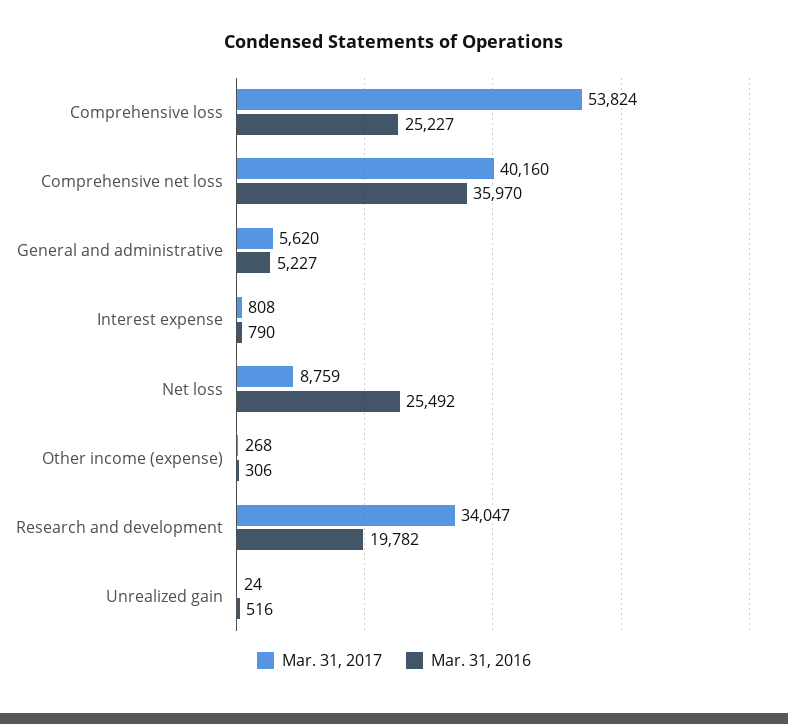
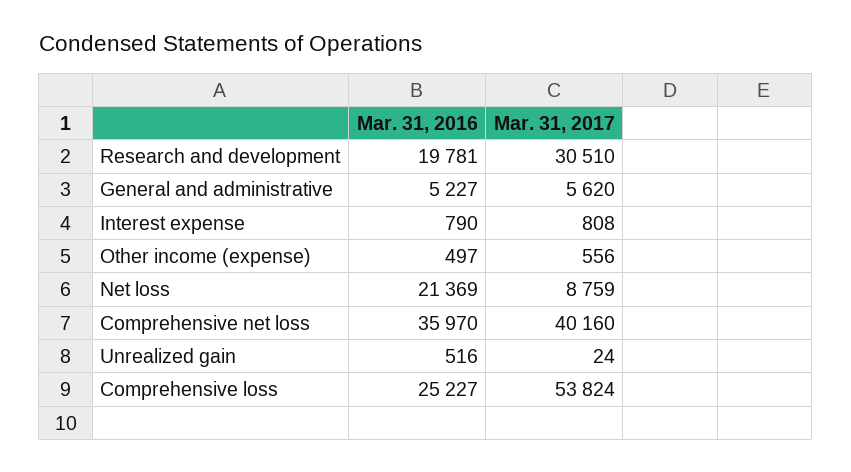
  {
    "Mar. 31, 2017": {
      "Comprehensive loss": 53824,
      "Comprehensive net loss": 40160,
      "General and administrative": 5620,
      "Interest expense": 808,
      "Net loss": 8759,
-     "Other income (expense)": 268,
+     "Other income (expense)": 556,
-     "Research and development": 34047,
+     "Research and development": 30510,
      "Unrealized gain": 24
    },
    "Mar. 31, 2016": {
      "Comprehensive loss": 25227,
      "Comprehensive net loss": 35970,
      "General and administrative": 5227,
      "Interest expense": 790,
-     "Net loss": 25492,
+     "Net loss": 21369,
-     "Other income (expense)": 306,
+     "Other income (expense)": 497,
-     "Research and development": 19782,
+     "Research and development": 19781,
      "Unrealized gain": 516
    }
  }

